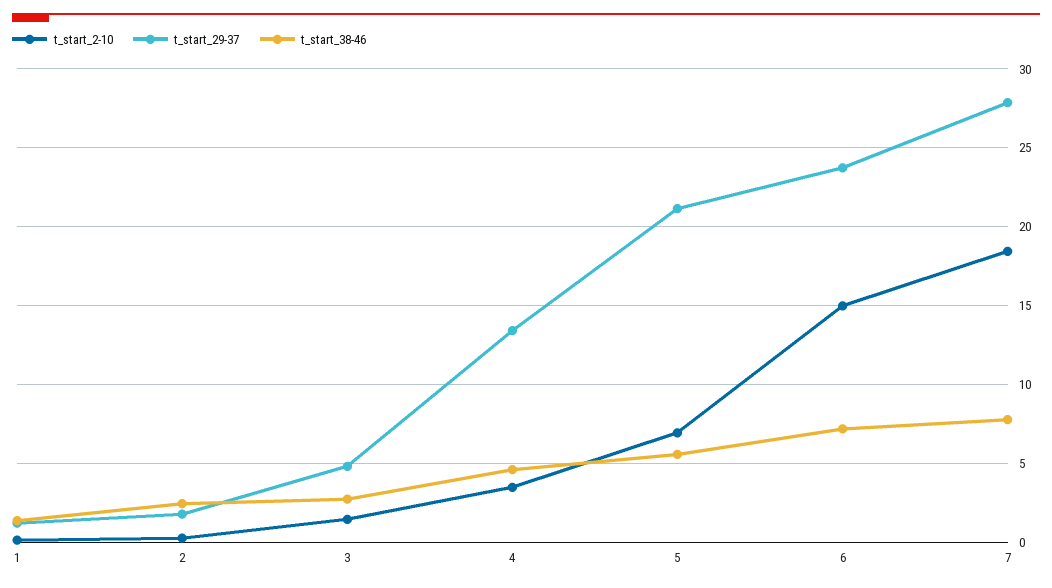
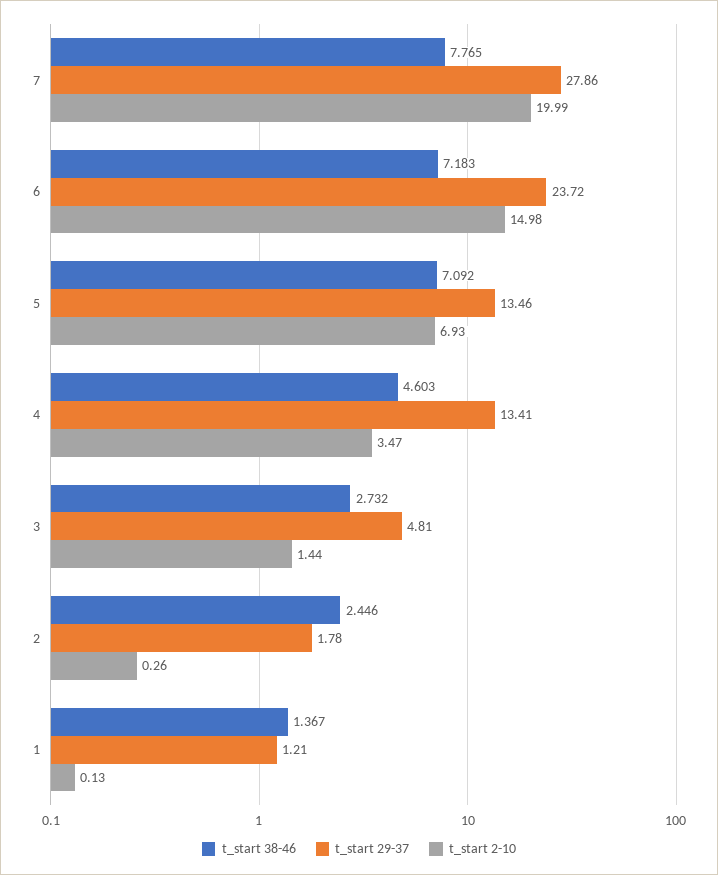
  {
    "t_start_2-10": {
      "1": 0.13,
      "2": 0.26,
      "3": 1.44,
      "4": 3.47,
      "5": 6.93,
      "6": 14.98,
-     "7": 18.5
+     "7": 19.99
    },
    "t_start_29-37": {
      "1": 1.21,
      "2": 1.78,
      "3": 4.81,
      "4": 13.41,
-     "5": 21,
+     "5": 13.46,
      "6": 23.72,
      "7": 27.86
    },
    "t_start_38-46": {
      "1": 1.367,
      "2": 2.446,
      "3": 2.732,
      "4": 4.603,
-     "5": 5.5,
+     "5": 7.092,
      "6": 7.183,
      "7": 7.765
    }
  }

